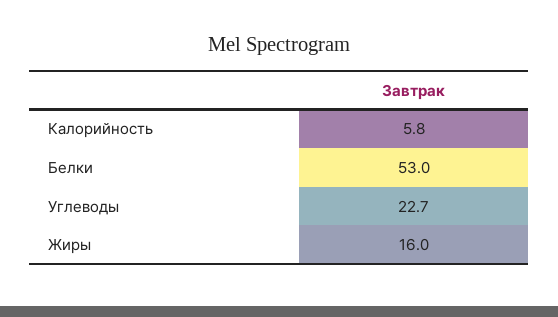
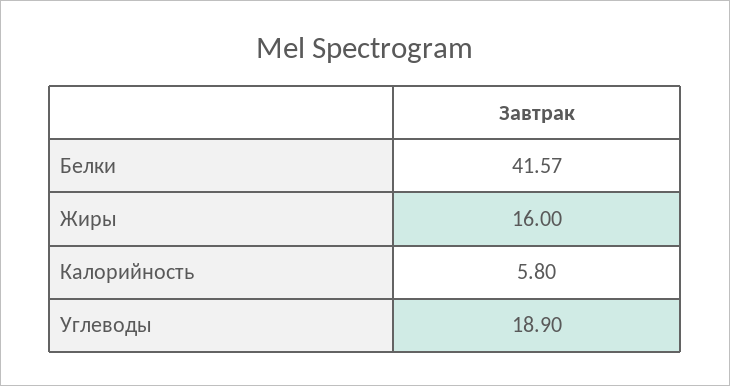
  {
    "Калорийность": 5.8,
-   "Белки": 53,
+   "Белки": 41.57,
-   "Углеводы": 22.7,
+   "Углеводы": 18.9,
    "Жиры": 16
  }

